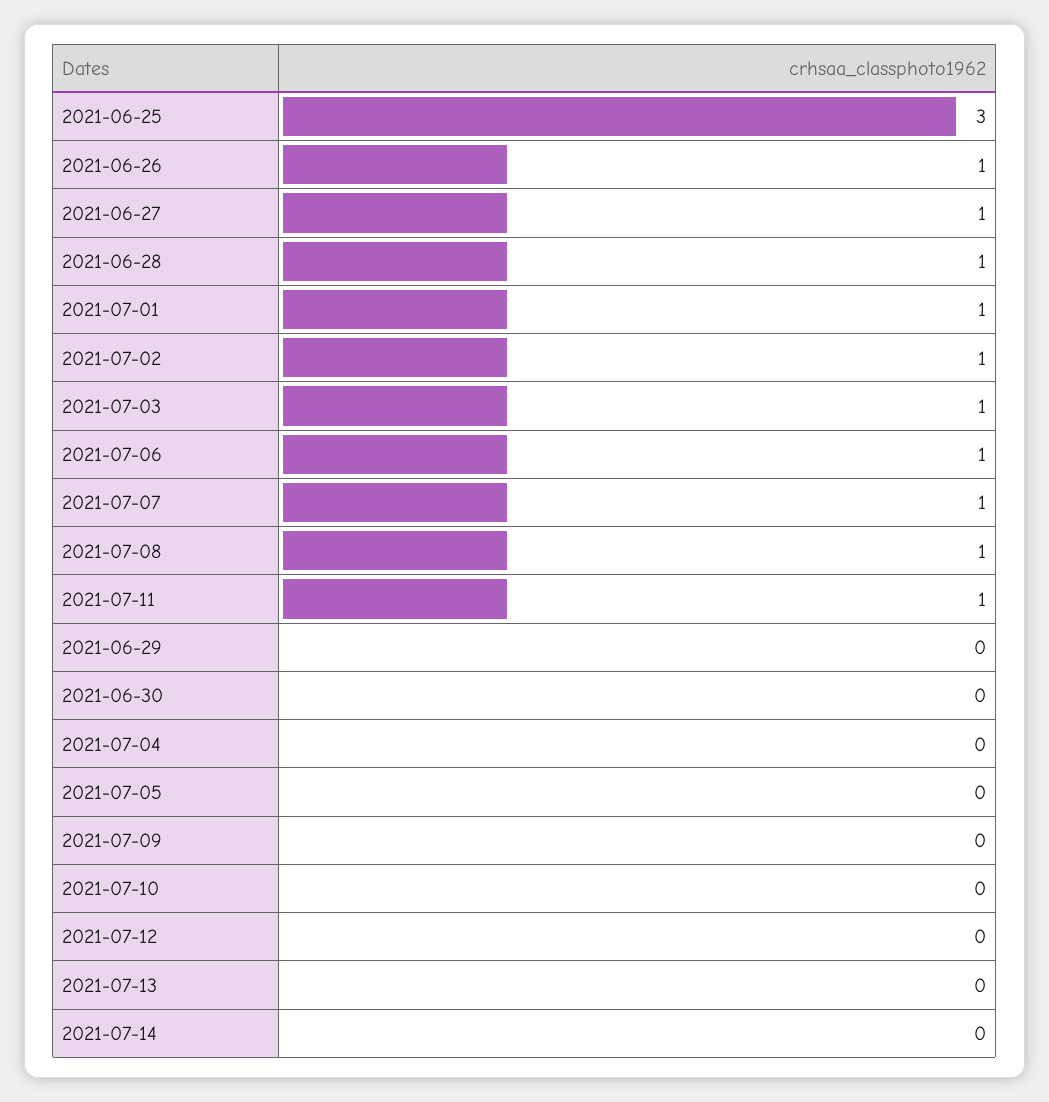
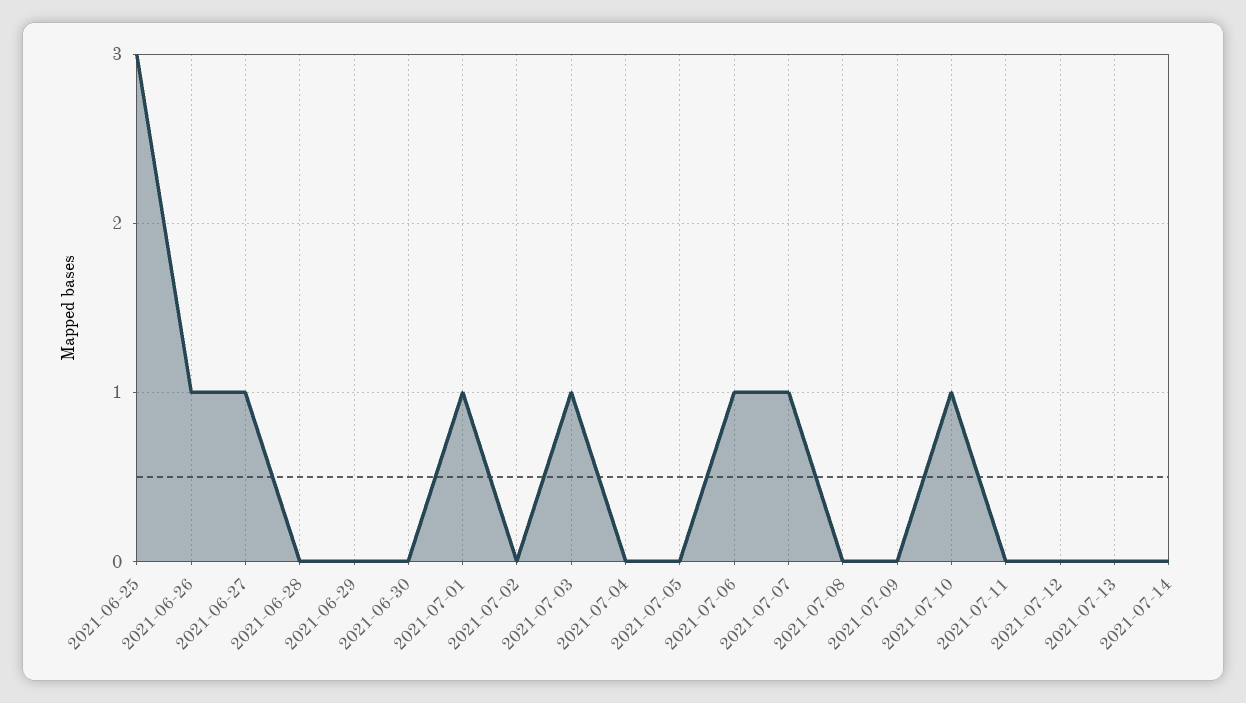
  {
    "2021-06-25": 3,
    "2021-06-26": 1,
    "2021-06-27": 1,
-   "2021-06-28": 1,
+   "2021-06-28": 0,
    "2021-07-01": 1,
-   "2021-07-02": 1,
+   "2021-07-02": 0,
    "2021-07-03": 1,
    "2021-07-06": 1,
    "2021-07-07": 1,
-   "2021-07-08": 1,
+   "2021-07-08": 0,
-   "2021-07-11": 1,
+   "2021-07-11": 0,
    "2021-06-29": 0,
    "2021-06-30": 0,
    "2021-07-04": 0,
    "2021-07-05": 0,
    "2021-07-09": 0,
-   "2021-07-10": 0,
+   "2021-07-10": 1,
    "2021-07-12": 0,
    "2021-07-13": 0,
    "2021-07-14": 0
  }

